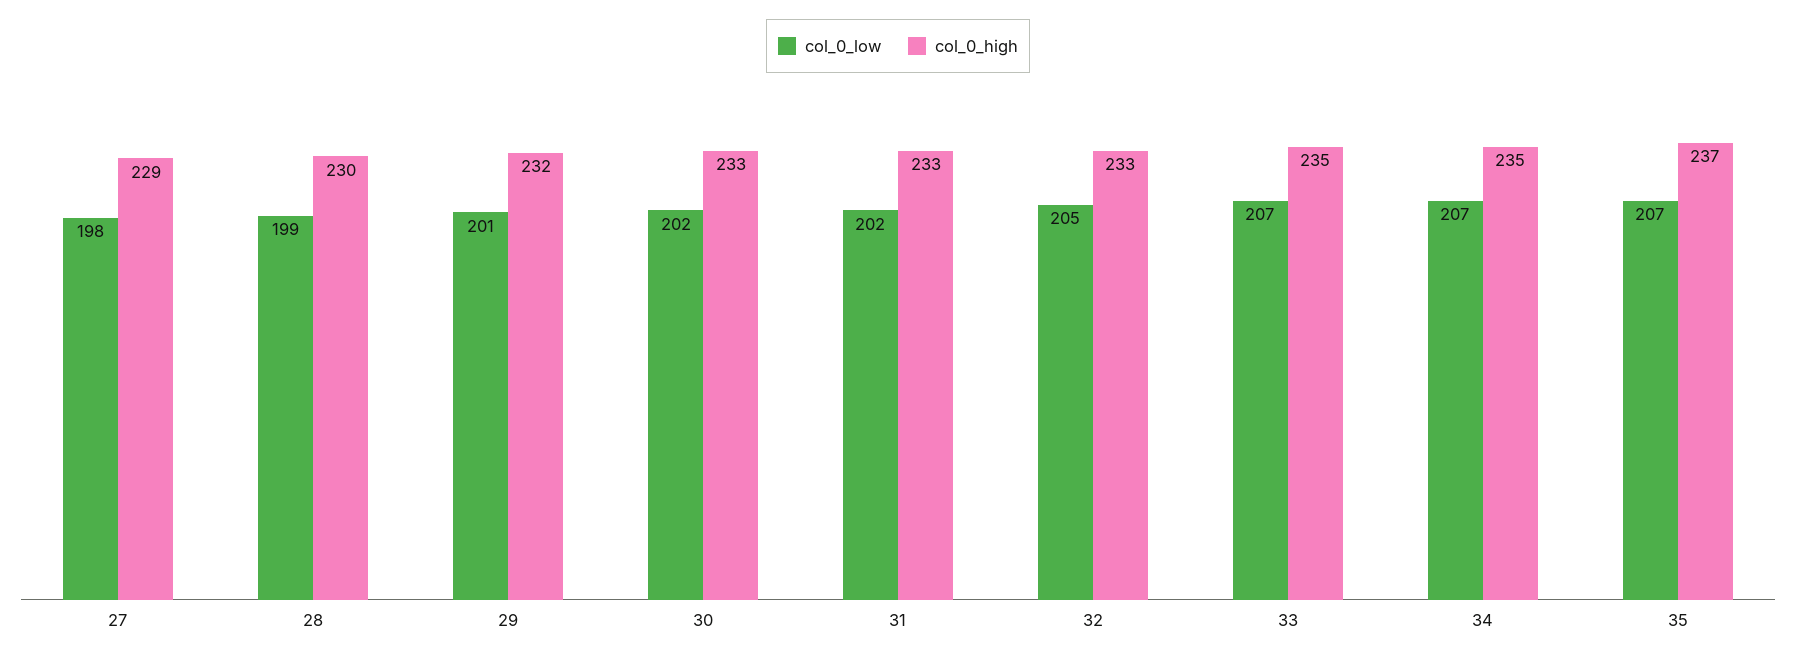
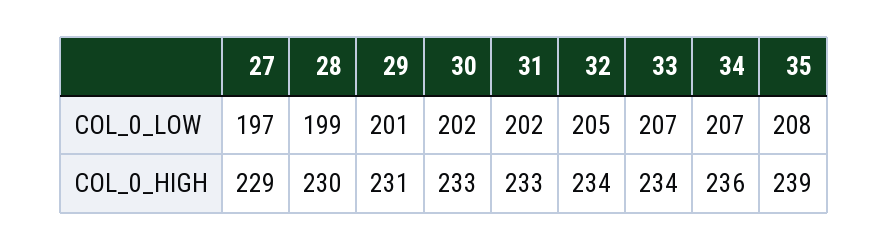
  {
    "col_0_low": {
-     "27": 198,
+     "27": 197,
      "28": 199,
      "29": 201,
      "30": 202,
      "31": 202,
      "32": 205,
      "33": 207,
      "34": 207,
-     "35": 207
+     "35": 208
    },
    "col_0_high": {
      "27": 229,
      "28": 230,
-     "29": 232,
+     "29": 231,
      "30": 233,
      "31": 233,
-     "32": 233,
+     "32": 234,
-     "33": 235,
+     "33": 234,
-     "34": 235,
+     "34": 236,
-     "35": 237
+     "35": 239
    }
  }

